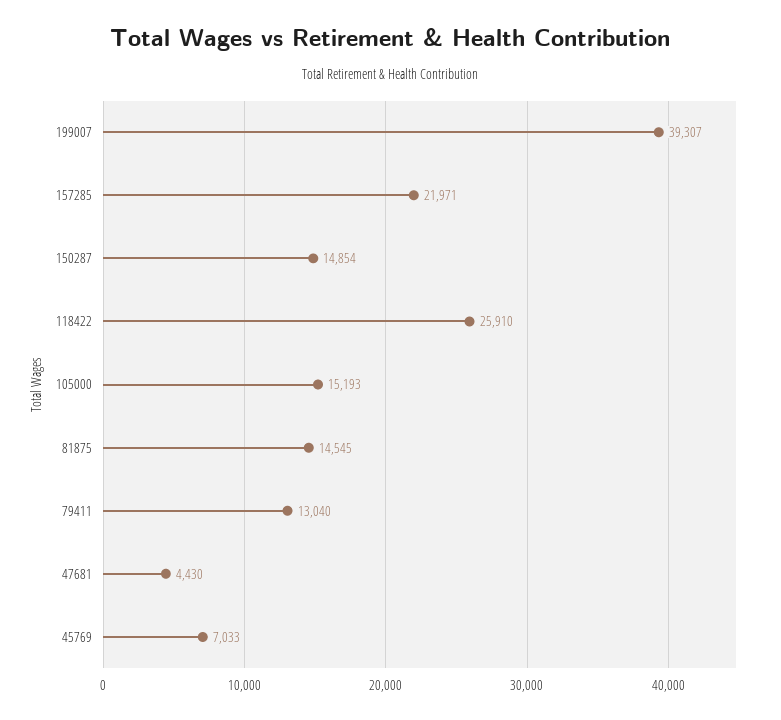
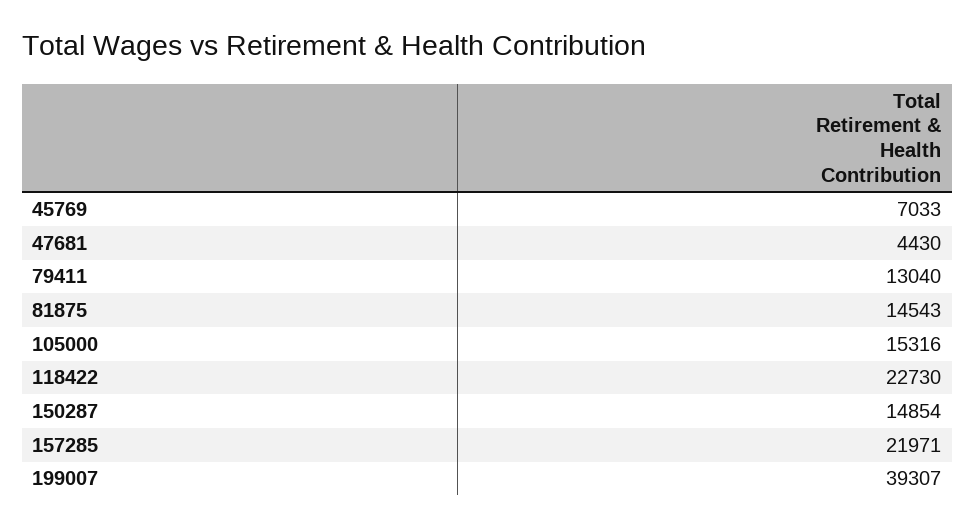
  {
    "199007": 39307,
    "157285": 21971,
    "150287": 14854,
-   "118422": 25910,
+   "118422": 22730,
-   "105000": 15193,
+   "105000": 15316,
-   "81875": 14545,
+   "81875": 14543,
    "79411": 13040,
    "47681": 4430,
    "45769": 7033
  }

